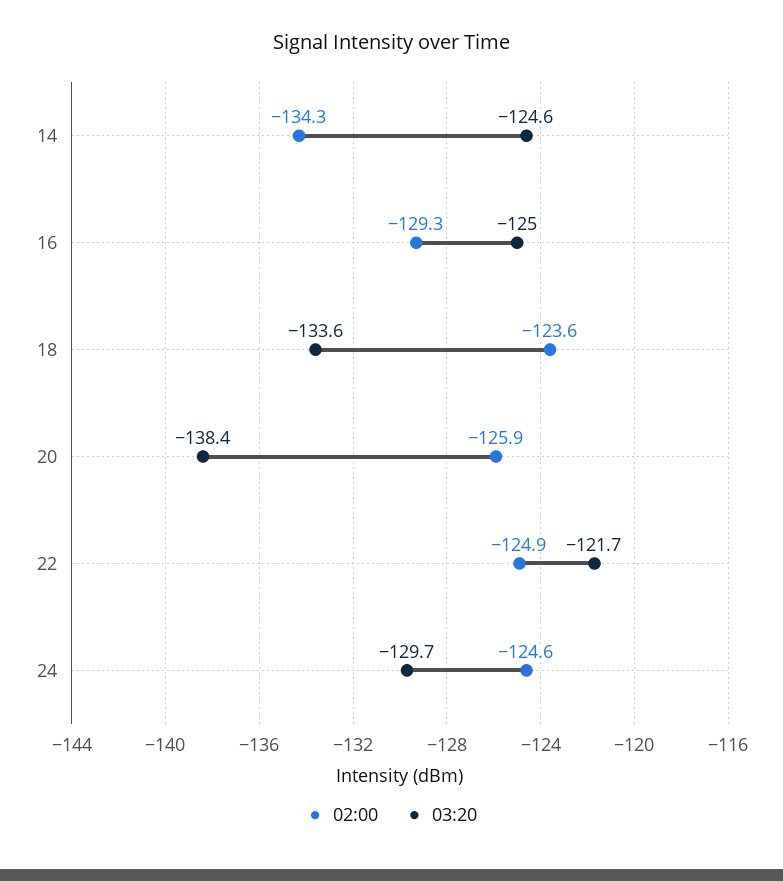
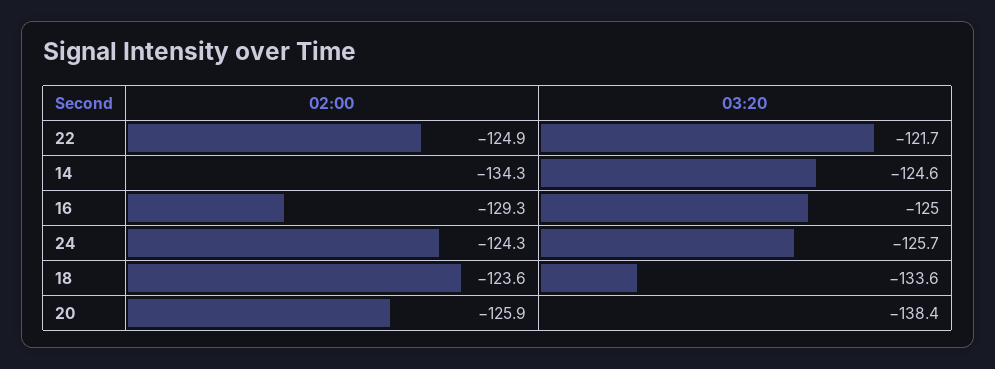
  {
    "02:00": {
      "14": -134.3,
      "16": -129.3,
      "18": -123.6,
      "20": -125.9,
      "22": -124.9,
-     "24": -124.6
+     "24": -124.3
    },
    "03:20": {
      "14": -124.6,
      "16": -125,
      "18": -133.6,
      "20": -138.4,
      "22": -121.7,
-     "24": -129.7
+     "24": -125.7
    }
  }

